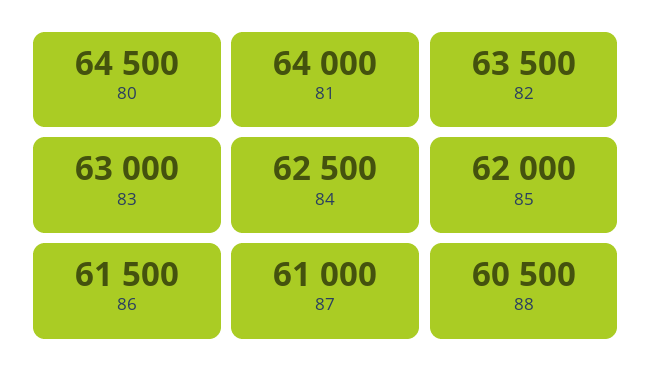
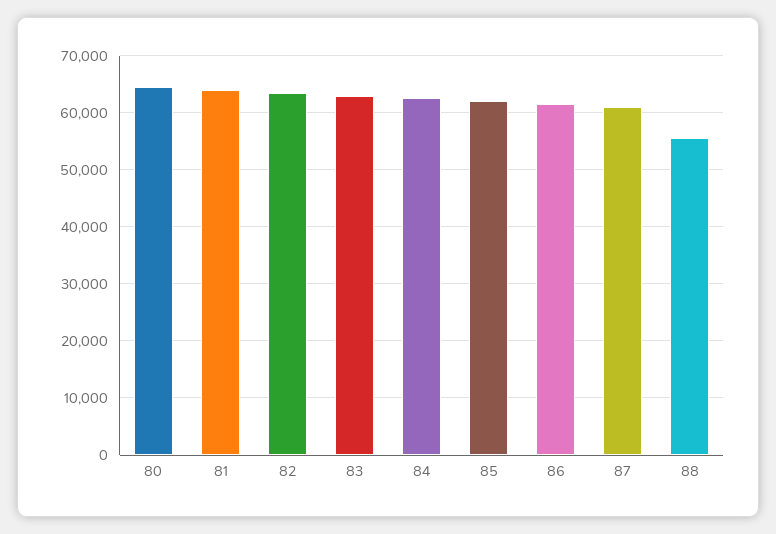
  {
    "80": 64500,
    "81": 64000,
    "82": 63500,
    "83": 63000,
    "84": 62500,
    "85": 62000,
    "86": 61500,
    "87": 61000,
-   "88": 60500
+   "88": 56000
  }

